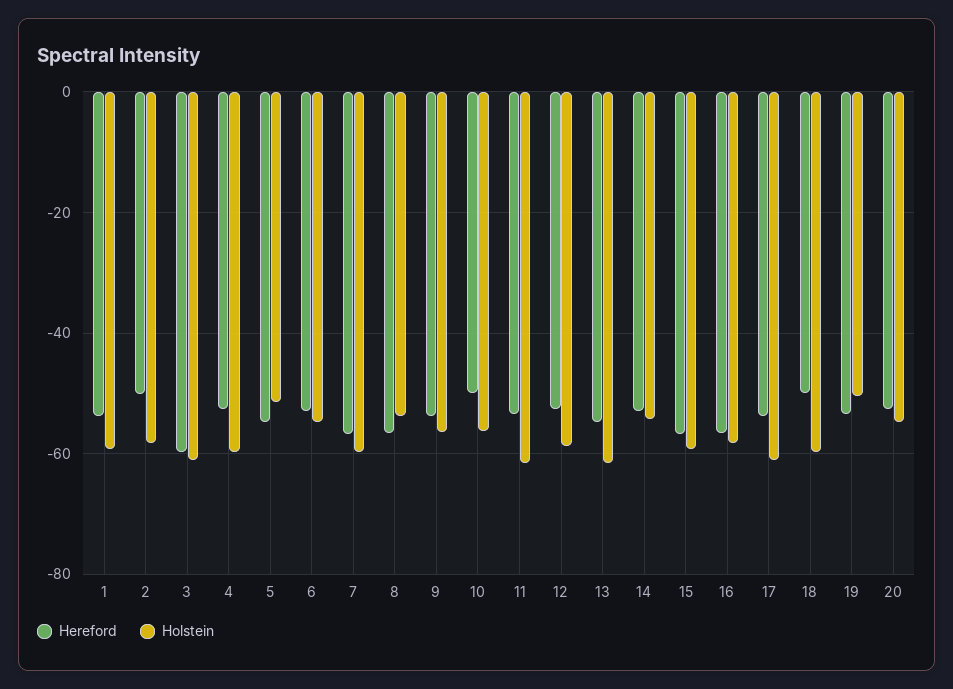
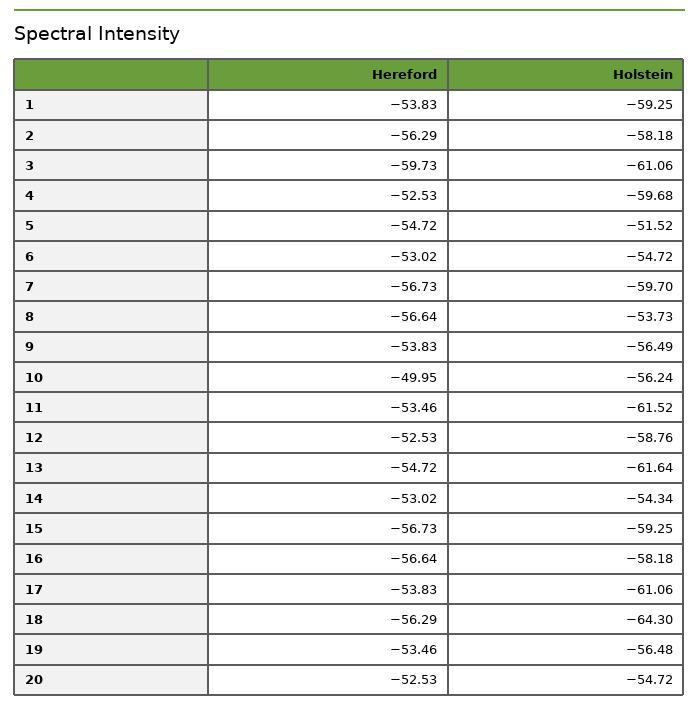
  {
    "Hereford": {
      "1": -53.83,
-     "2": -50,
+     "2": -56.29,
      "3": -59.73,
      "4": -52.53,
      "5": -54.72,
      "6": -53.02,
      "7": -56.73,
      "8": -56.64,
      "9": -53.83,
      "10": -49.95,
      "11": -53.46,
      "12": -52.53,
      "13": -54.72,
      "14": -53.02,
      "15": -56.73,
      "16": -56.64,
      "17": -53.83,
-     "18": -50,
+     "18": -56.29,
      "19": -53.46,
      "20": -52.53
    },
    "Holstein": {
      "1": -59.25,
      "2": -58.18,
      "3": -61.06,
      "4": -59.68,
      "5": -51.52,
      "6": -54.72,
      "7": -59.7,
      "8": -53.73,
      "9": -56.49,
      "10": -56.24,
      "11": -61.52,
      "12": -58.76,
      "13": -61.64,
      "14": -54.34,
      "15": -59.25,
      "16": -58.18,
      "17": -61.06,
-     "18": -60,
+     "18": -64.3,
-     "19": -50,
+     "19": -56.48,
      "20": -54.72
    }
  }

